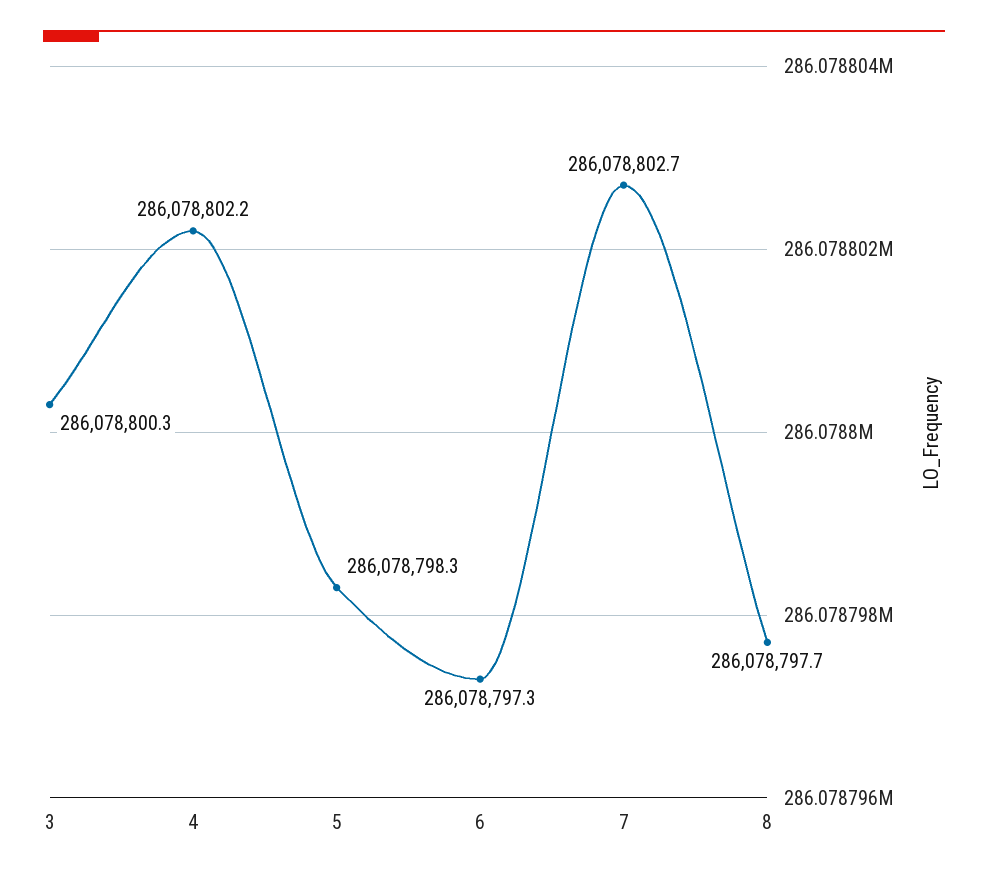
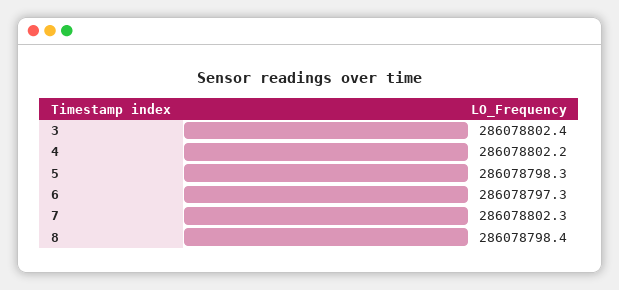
  {
-   "3": 286078800.3,
+   "3": 286078802.4,
    "4": 286078802.2,
    "5": 286078798.3,
    "6": 286078797.3,
-   "7": 286078802.7,
+   "7": 286078802.3,
-   "8": 286078797.7
+   "8": 286078798.4
  }

